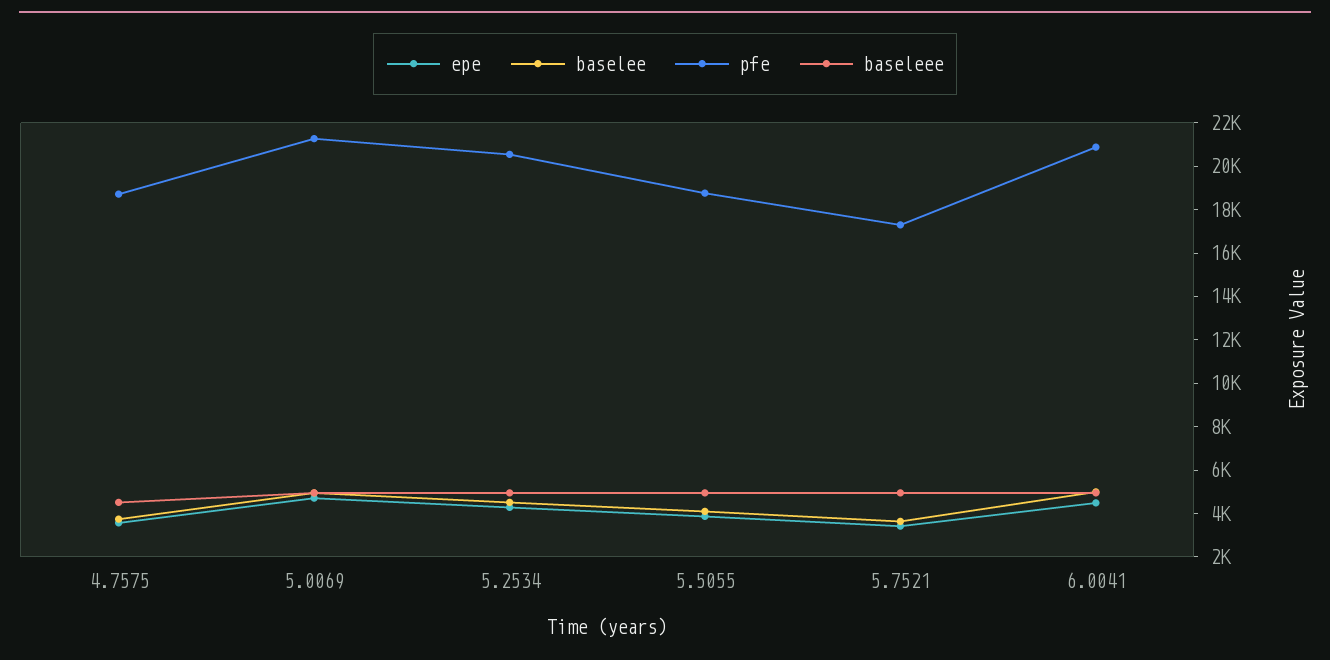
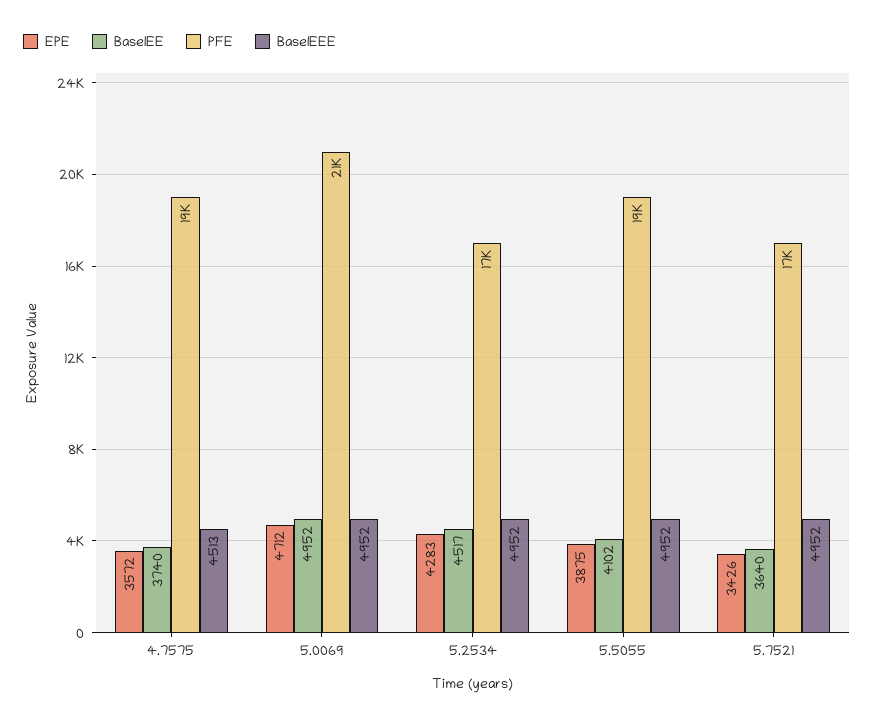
  {
    "epe": {
      "4.7575": 3572,
      "5.0069": 4712,
      "5.2534": 4283,
      "5.5055": 3875,
-     "5.7521": 3426,
+     "5.7521": 3426
-     "6.0041": 4500
    },
    "baselee": {
      "4.7575": 3740,
      "5.0069": 4952,
      "5.2534": 4517,
      "5.5055": 4102,
-     "5.7521": 3640,
+     "5.7521": 3640
-     "6.0041": 5000
    },
    "pfe": {
      "4.7575": 19000,
      "5.0069": 21000,
-     "5.2534": 20500,
+     "5.2534": 17000,
      "5.5055": 19000,
-     "5.7521": 17000,
+     "5.7521": 17000
-     "6.0041": 21000
    },
    "baseleee": {
      "4.7575": 4513,
      "5.0069": 4952,
      "5.2534": 4952,
      "5.5055": 4952,
-     "5.7521": 4952,
+     "5.7521": 4952
-     "6.0041": 5000
    }
  }

